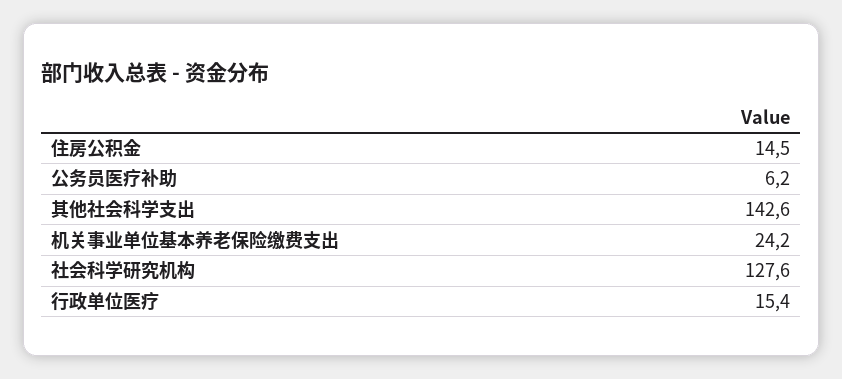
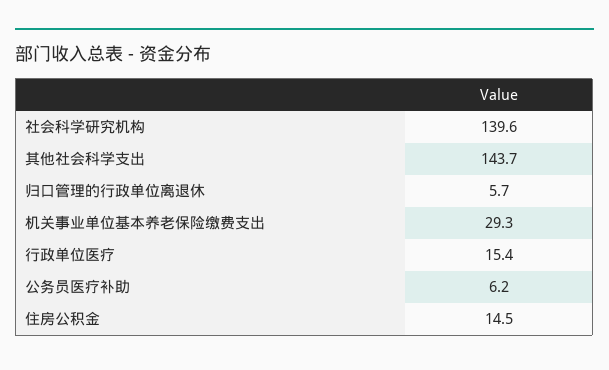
  {
    "住房公积金": 14.5,
    "公务员医疗补助": 6.2,
-   "其他社会科学支出": 142.6,
+   "其他社会科学支出": 143.7,
-   "机关事业单位基本养老保险缴费支出": 24.2,
+   "机关事业单位基本养老保险缴费支出": 29.3,
-   "社会科学研究机构": 127.6,
+   "社会科学研究机构": 139.6,
-   "行政单位医疗": 15.4
+   "行政单位医疗": 15.4,
+   "归口管理的行政单位离退休": 5.7
  }

